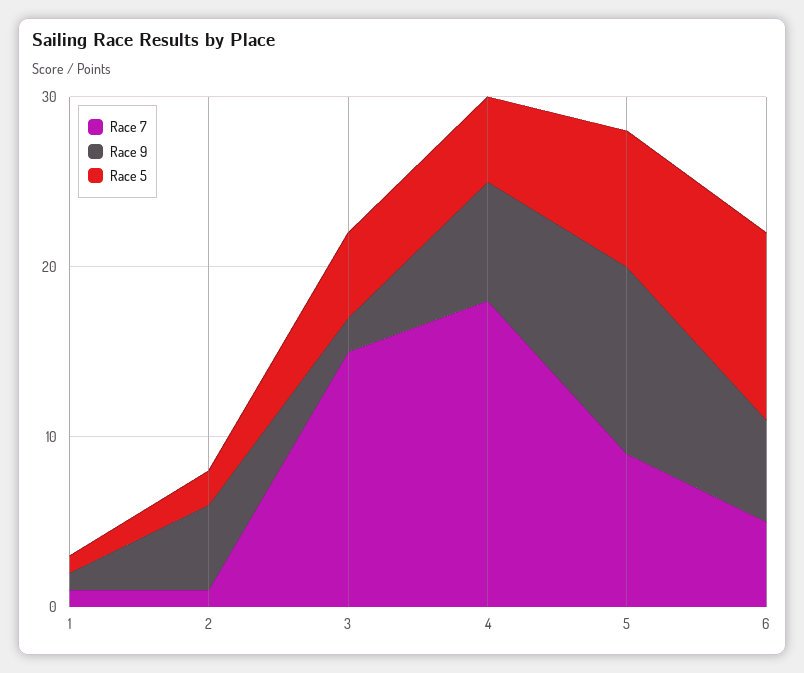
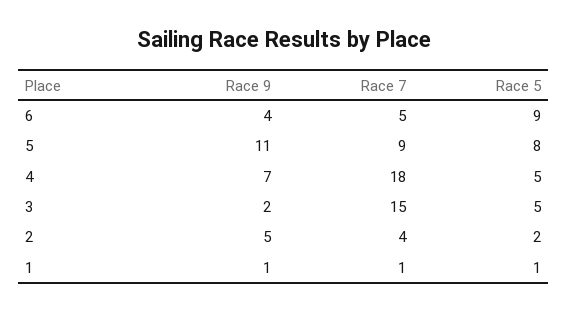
  {
    "Race 7": {
      "1": 1,
-     "2": 1,
+     "2": 4,
      "3": 15,
      "4": 18,
      "5": 9,
      "6": 5
    },
    "Race 9": {
      "1": 1,
      "2": 5,
      "3": 2,
      "4": 7,
      "5": 11,
-     "6": 6
+     "6": 4
    },
    "Race 5": {
      "1": 1,
      "2": 2,
      "3": 5,
      "4": 5,
      "5": 8,
-     "6": 11
+     "6": 9
    }
  }

